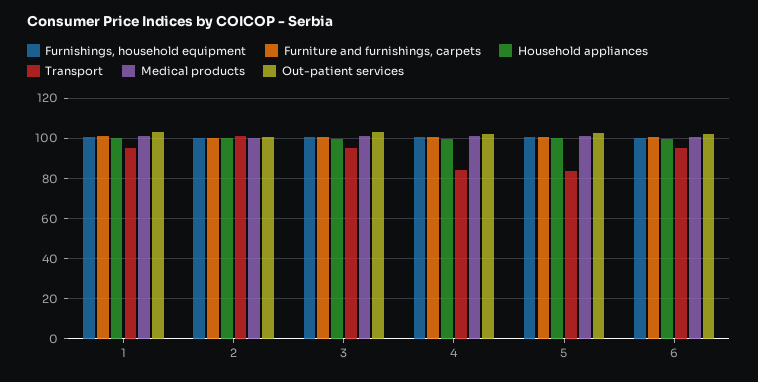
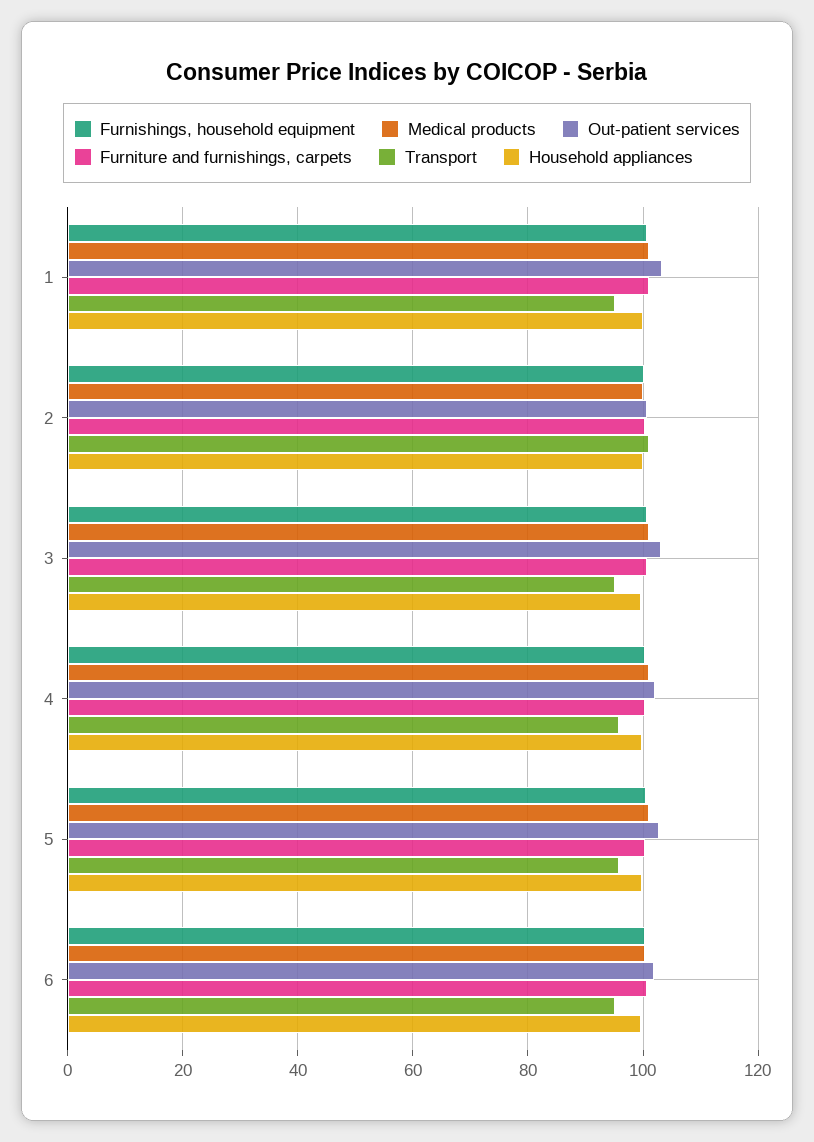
  {
    "Furnishings, household equipment": {
      "1": 100,
      "2": 100,
      "3": 100,
      "4": 100,
      "5": 100,
      "6": 100
    },
    "Furniture and furnishings, carpets": {
      "1": 102,
      "2": 100,
      "3": 100,
      "4": 100,
      "5": 100,
      "6": 100
    },
    "Household appliances": {
      "1": 100,
      "2": 100,
      "3": 100,
      "4": 100,
      "5": 100,
      "6": 100
    },
    "Transport": {
      "1": 96,
      "2": 102,
      "3": 96,
-     "4": 85,
+     "4": 96,
-     "5": 85,
+     "5": 96,
      "6": 96
    },
    "Medical products": {
      "1": 100,
      "2": 100,
      "3": 102,
      "4": 100,
      "5": 102,
      "6": 100
    },
    "Out-patient services": {
      "1": 104,
      "2": 100,
      "3": 104,
      "4": 102,
      "5": 102,
      "6": 102
    }
  }

